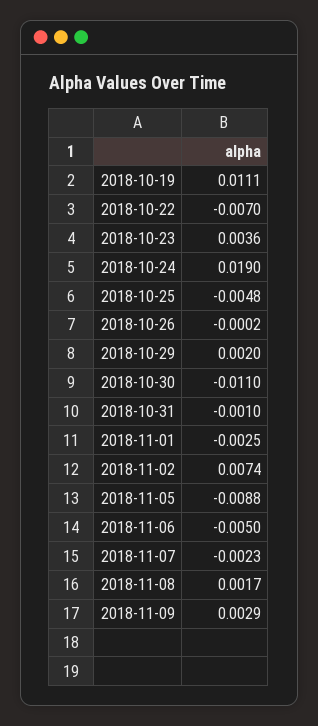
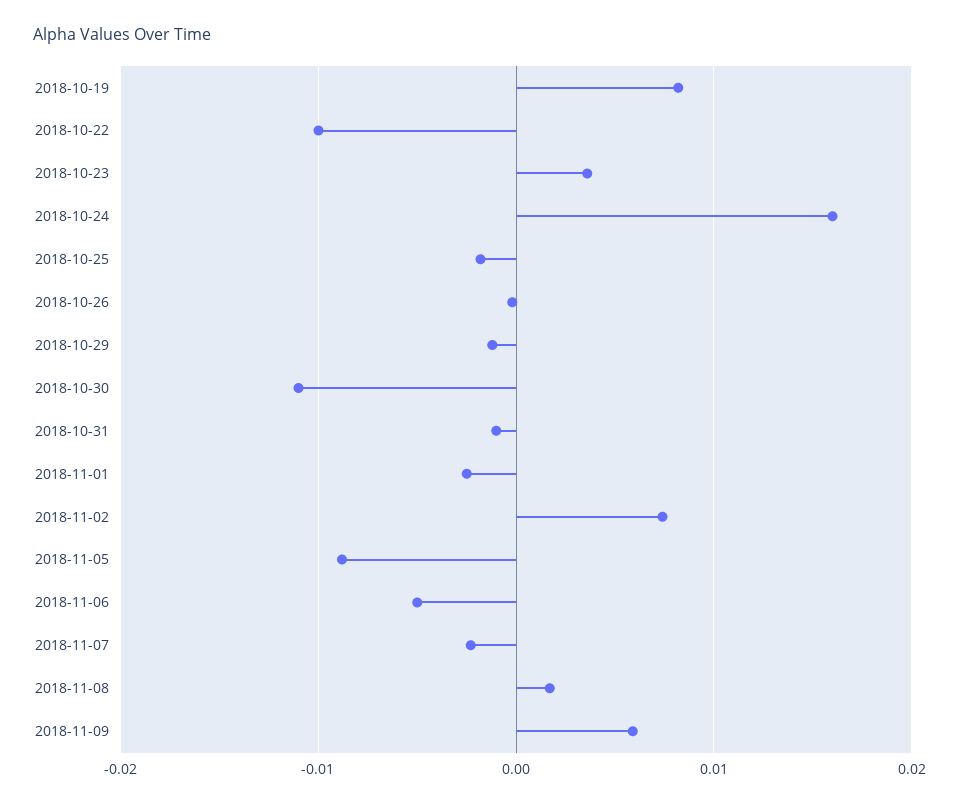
  {
-   "2018-10-19": 0.0111,
+   "2018-10-19": 0.008,
-   "2018-10-22": -0.007,
+   "2018-10-22": -0.01,
    "2018-10-23": 0.0036,
-   "2018-10-24": 0.019,
+   "2018-10-24": 0.016,
-   "2018-10-25": -0.0048,
+   "2018-10-25": -0.002,
    "2018-10-26": -0.0002,
-   "2018-10-29": 0.002,
+   "2018-10-29": -0.001,
    "2018-10-30": -0.011,
    "2018-10-31": -0.001,
    "2018-11-01": -0.0025,
    "2018-11-02": 0.0074,
    "2018-11-05": -0.0088,
    "2018-11-06": -0.005,
    "2018-11-07": -0.0023,
    "2018-11-08": 0.0017,
-   "2018-11-09": 0.0029
+   "2018-11-09": 0.006
  }

